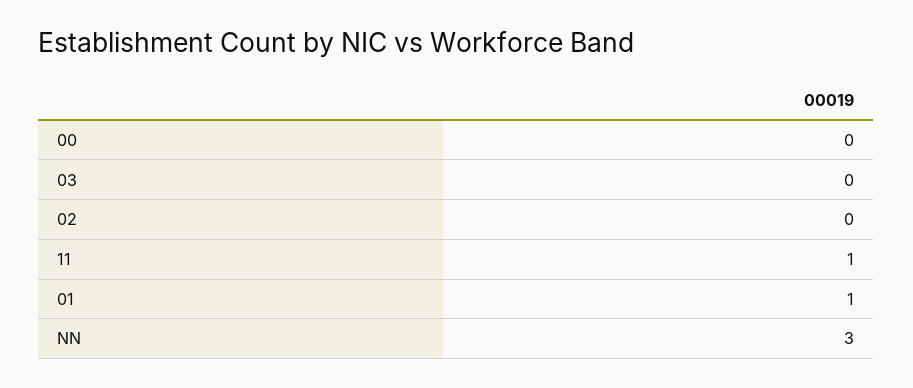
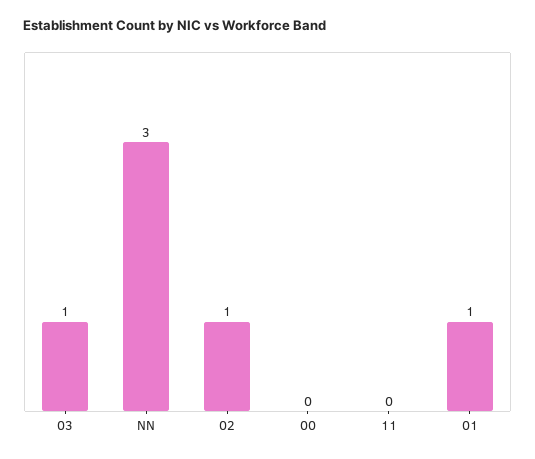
  {
    "00": 0,
-   "03": 0,
+   "03": 1,
-   "02": 0,
+   "02": 1,
-   "11": 1,
+   "11": 0,
    "01": 1,
    "NN": 3
  }

